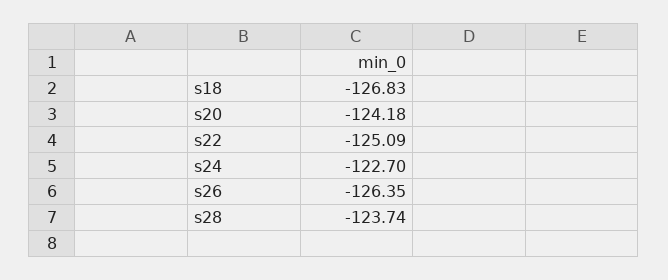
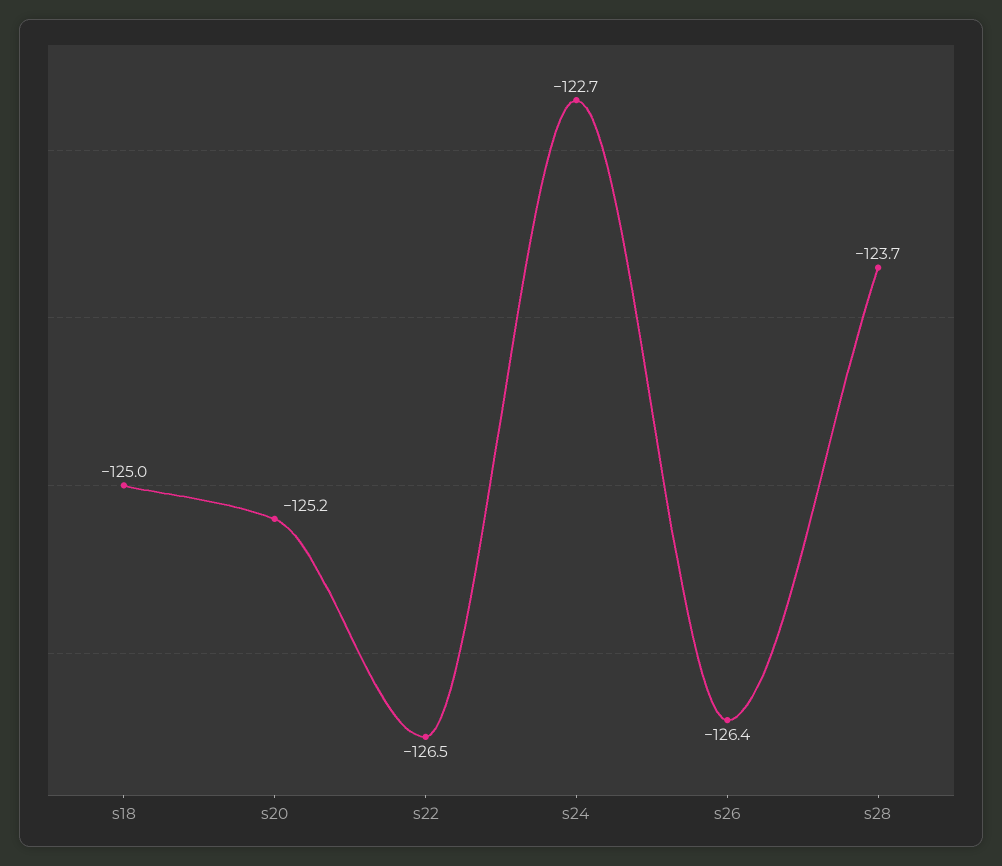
  {
-   "s18": -126.83,
+   "s18": -125,
-   "s20": -124.18,
+   "s20": -125.2,
-   "s22": -125.09,
+   "s22": -126.5,
    "s24": -122.7,
    "s26": -126.35,
    "s28": -123.74
  }

